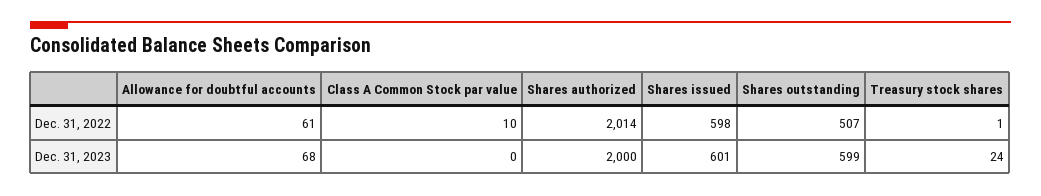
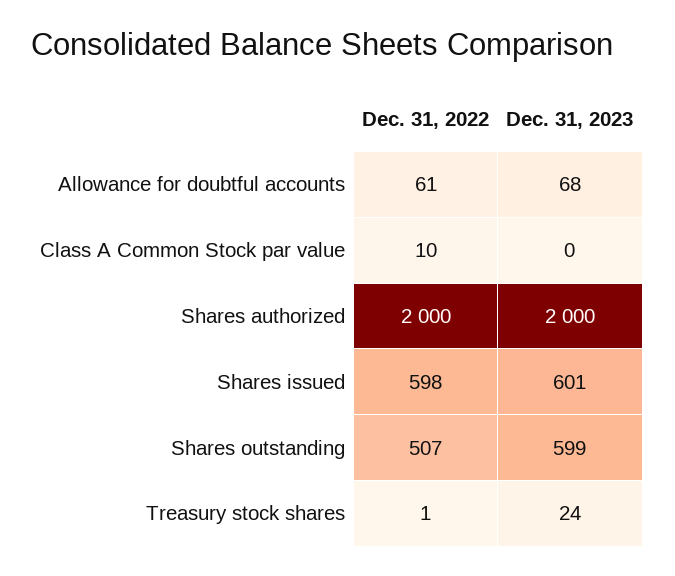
  {
    "Allowance for doubtful accounts": {
      "Dec. 31, 2022": 61,
      "Dec. 31, 2023": 68
    },
    "Class A Common Stock par value": {
      "Dec. 31, 2022": 10,
      "Dec. 31, 2023": 0
    },
    "Shares authorized": {
-     "Dec. 31, 2022": 2014,
+     "Dec. 31, 2022": 2000,
      "Dec. 31, 2023": 2000
    },
    "Shares issued": {
      "Dec. 31, 2022": 598,
      "Dec. 31, 2023": 601
    },
    "Shares outstanding": {
      "Dec. 31, 2022": 507,
      "Dec. 31, 2023": 599
    },
    "Treasury stock shares": {
      "Dec. 31, 2022": 1,
      "Dec. 31, 2023": 24
    }
  }

